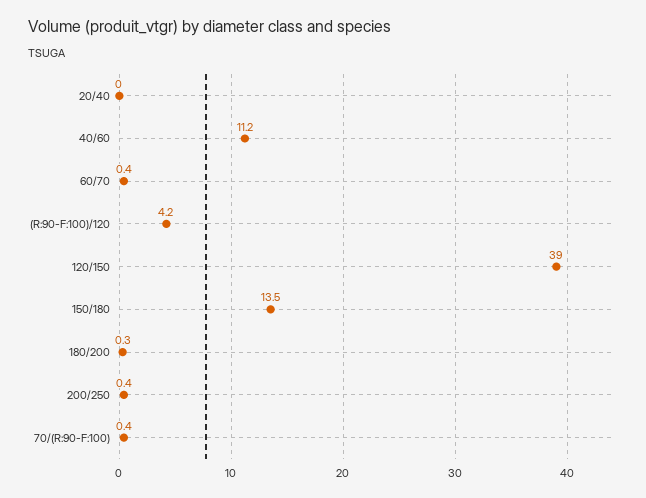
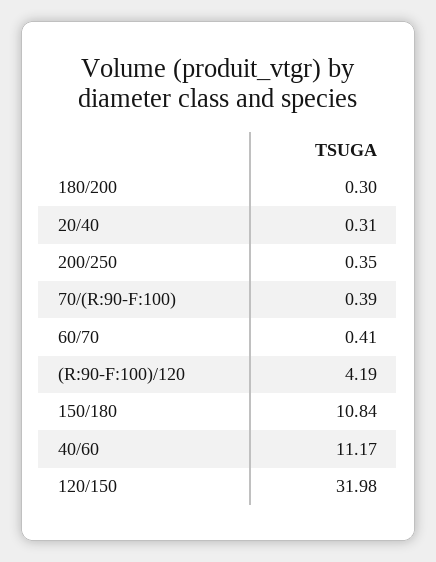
  {
-   "20/40": 0,
+   "20/40": 0.31,
    "40/60": 11.17,
    "60/70": 0.41,
    "(R:90-F:100)/120": 4.19,
-   "120/150": 39,
+   "120/150": 31.98,
-   "150/180": 13.5,
+   "150/180": 10.84,
    "180/200": 0.3,
    "200/250": 0.35,
    "70/(R:90-F:100)": 0.39
  }

